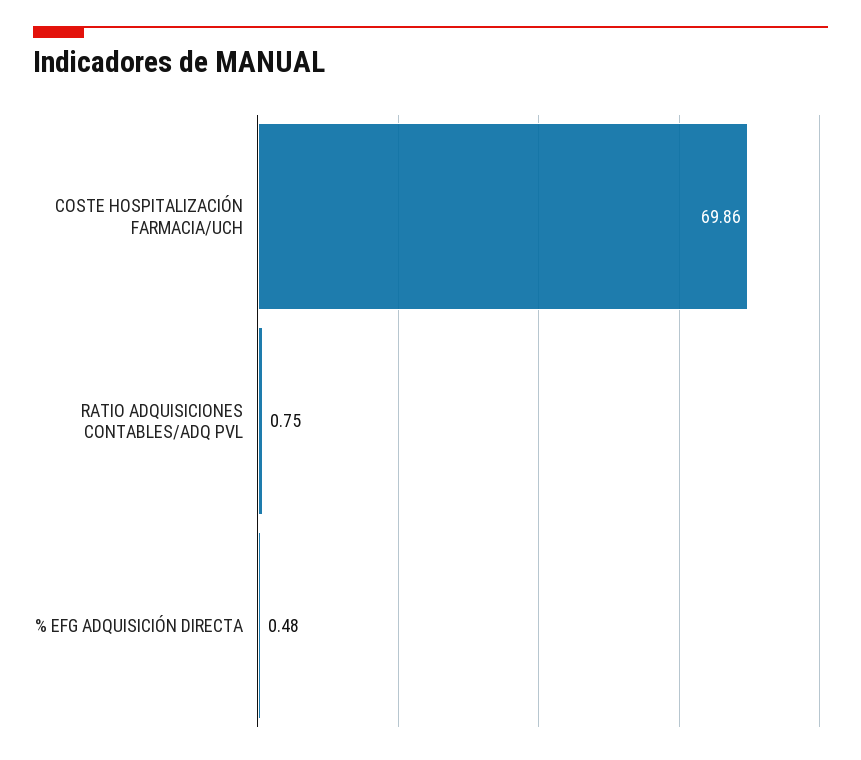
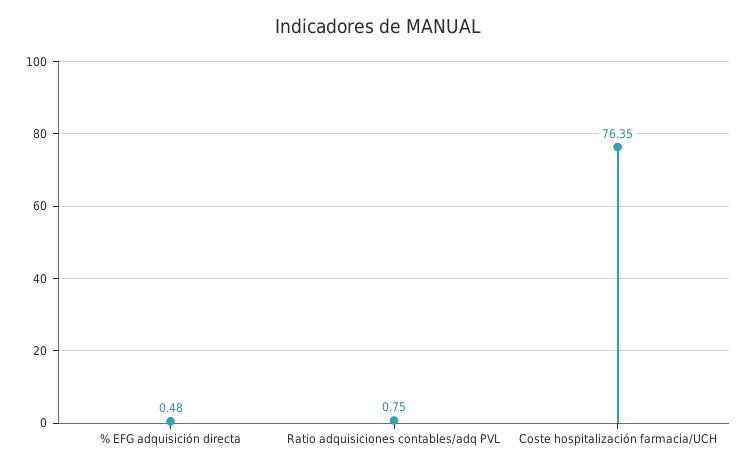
  {
-   "COSTE HOSPITALIZACIÓN FARMACIA/UCH": 69.86,
+   "COSTE HOSPITALIZACIÓN FARMACIA/UCH": 76.35,
    "RATIO ADQUISICIONES CONTABLES/ADQ PVL": 0.75,
    "% EFG ADQUISICIÓN DIRECTA": 0.48
  }

